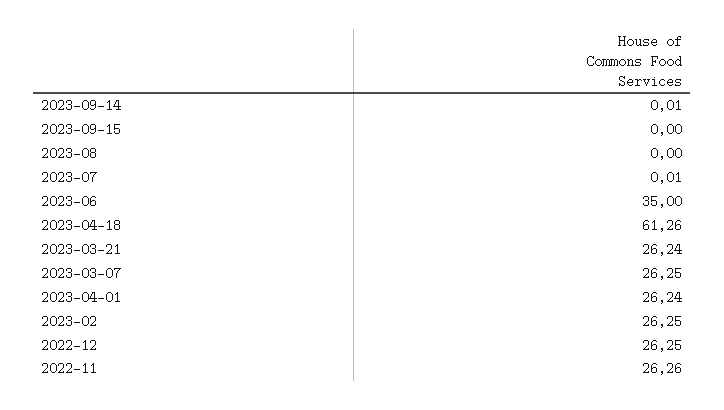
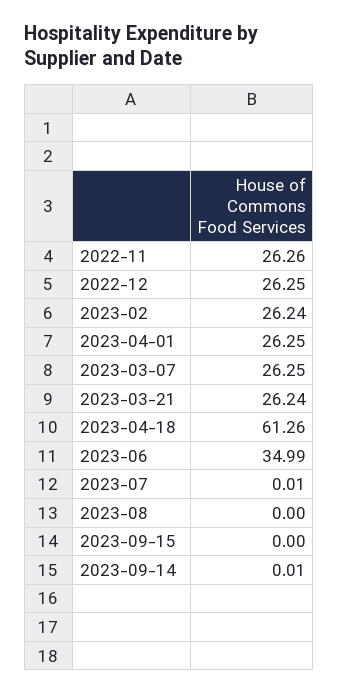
  {
    "2023-09-14": 0.01,
    "2023-09-15": 0,
    "2023-08": 0,
    "2023-07": 0.01,
-   "2023-06": 35,
+   "2023-06": 34.99,
    "2023-04-18": 61.26,
    "2023-03-21": 26.24,
    "2023-03-07": 26.25,
-   "2023-04-01": 26.24,
+   "2023-04-01": 26.25,
-   "2023-02": 26.25,
+   "2023-02": 26.24,
    "2022-12": 26.25,
    "2022-11": 26.26
  }

